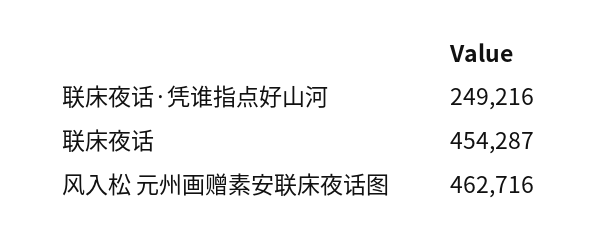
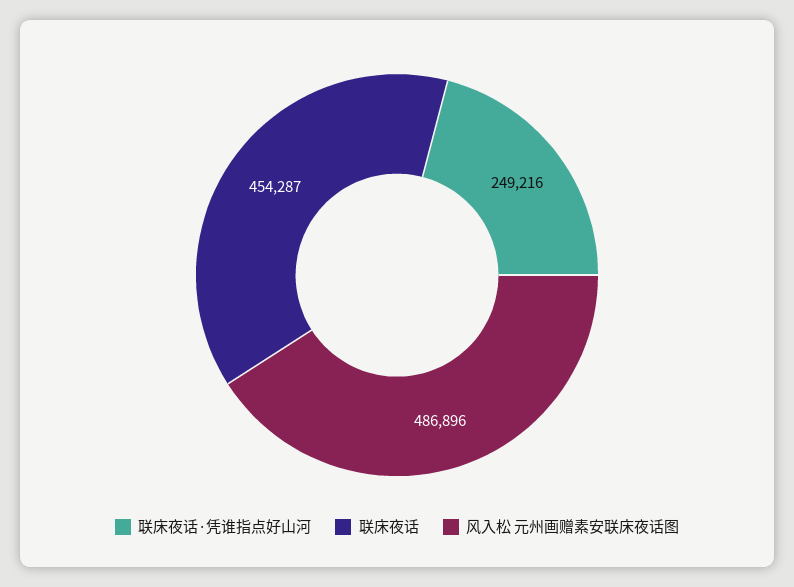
  {
    "联床夜话·凭谁指点好山河": 249216,
    "联床夜话": 454287,
-   "风入松 元州画赠素安联床夜话图": 462716
+   "风入松 元州画赠素安联床夜话图": 486896
  }

